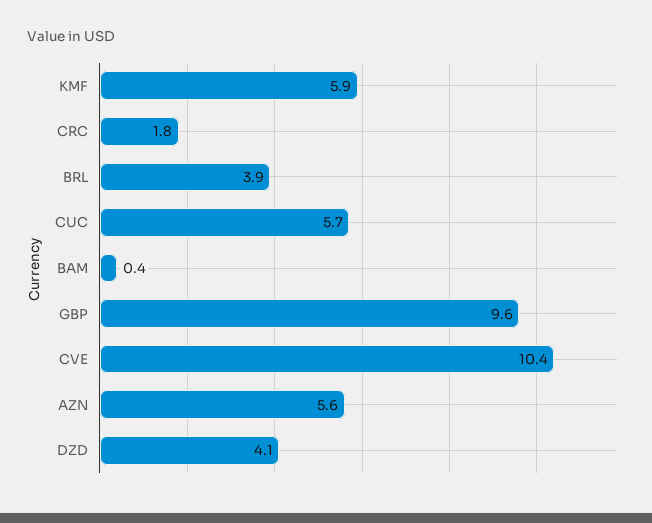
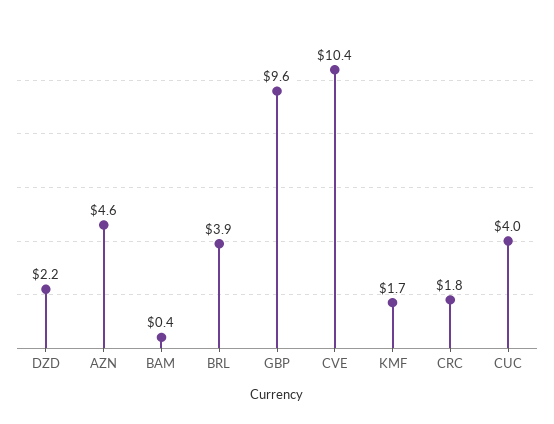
  {
-   "KMF": 5.9,
+   "KMF": 1.7,
    "CRC": 1.8,
    "BRL": 3.9,
-   "CUC": 5.7,
+   "CUC": 4,
    "BAM": 0.4,
    "GBP": 9.6,
    "CVE": 10.4,
-   "AZN": 5.6,
+   "AZN": 4.6,
-   "DZD": 4.1
+   "DZD": 2.2
  }

